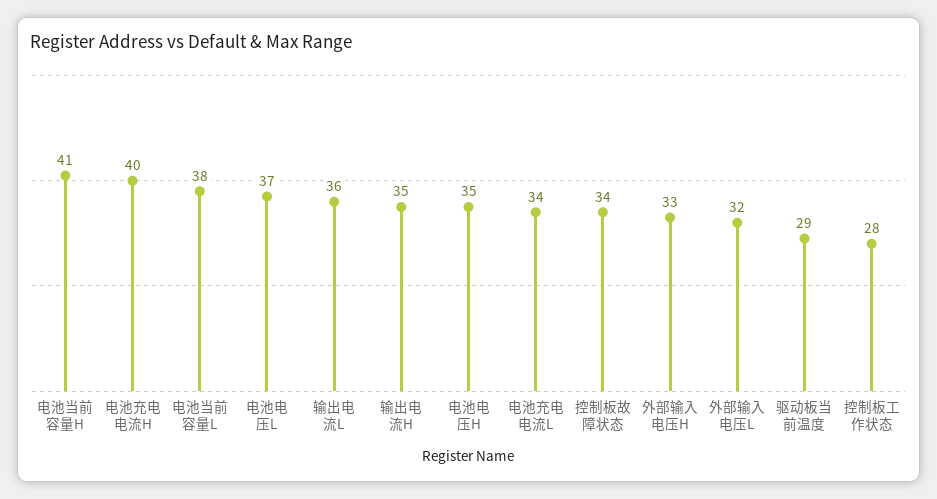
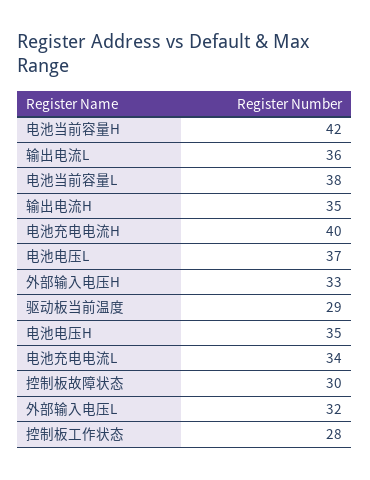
  {
-   "电池当前容量H": 41,
+   "电池当前容量H": 42,
    "电池充电电流H": 40,
    "电池当前容量L": 38,
    "电池电压L": 37,
    "输出电流L": 36,
    "输出电流H": 35,
    "电池电压H": 35,
    "电池充电电流L": 34,
-   "控制板故障状态": 34,
+   "控制板故障状态": 30,
    "外部输入电压H": 33,
    "外部输入电压L": 32,
    "驱动板当前温度": 29,
    "控制板工作状态": 28
  }

